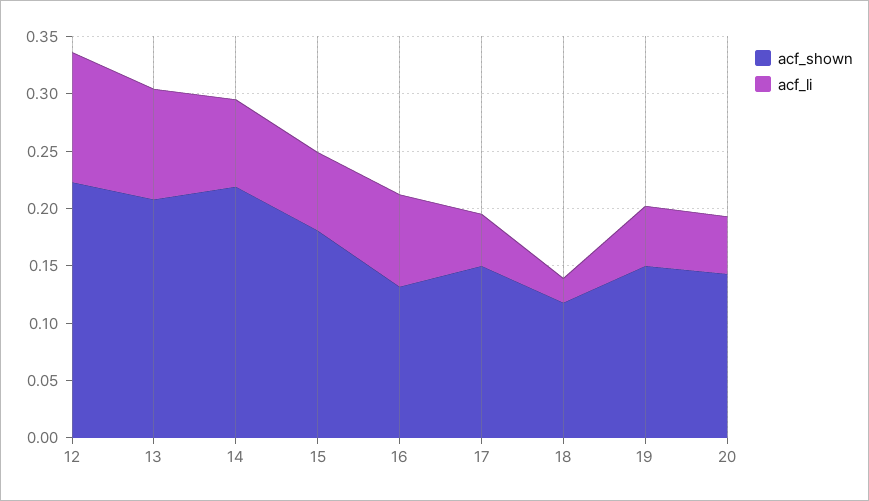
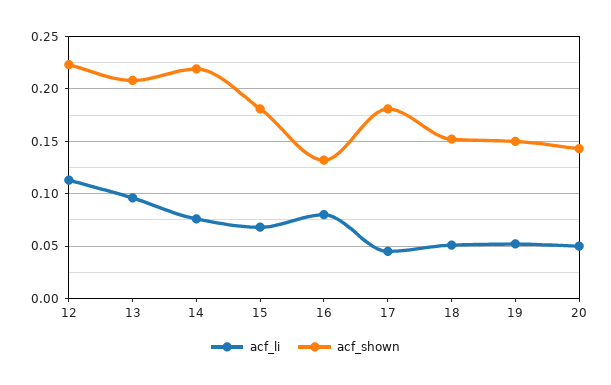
  {
    "acf_shown": {
      "12": 0.22,
      "13": 0.21,
      "14": 0.22,
      "15": 0.18,
      "16": 0.13,
-     "17": 0.15,
+     "17": 0.18,
-     "18": 0.12,
+     "18": 0.15,
      "19": 0.15,
      "20": 0.14
    },
    "acf_li": {
      "12": 0.11,
      "13": 0.1,
      "14": 0.08,
      "15": 0.07,
      "16": 0.08,
      "17": 0.05,
-     "18": 0.02,
+     "18": 0.05,
      "19": 0.05,
      "20": 0.05
    }
  }

